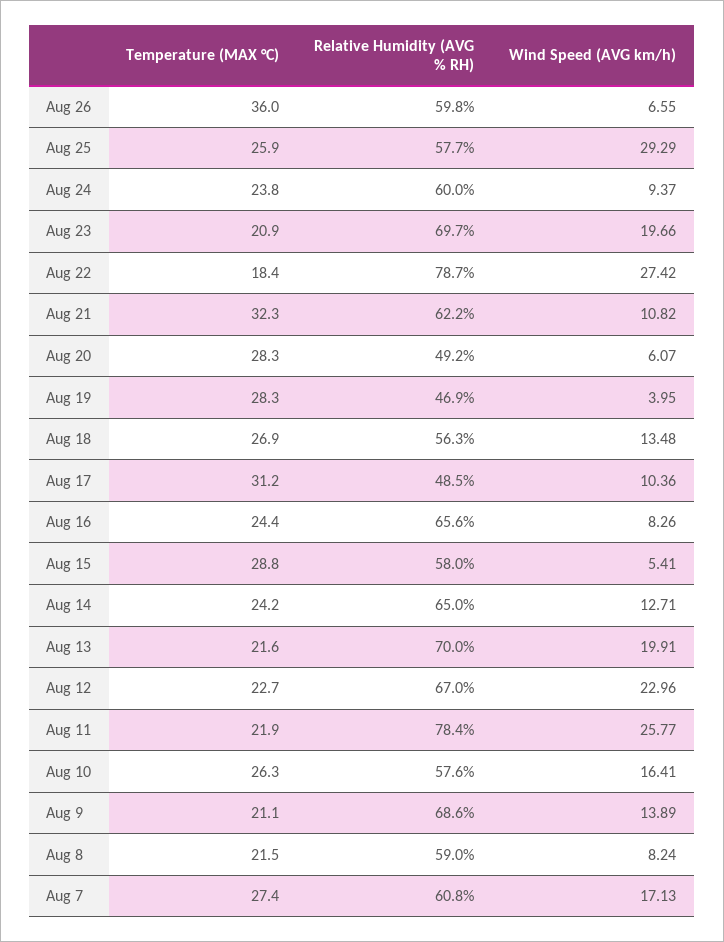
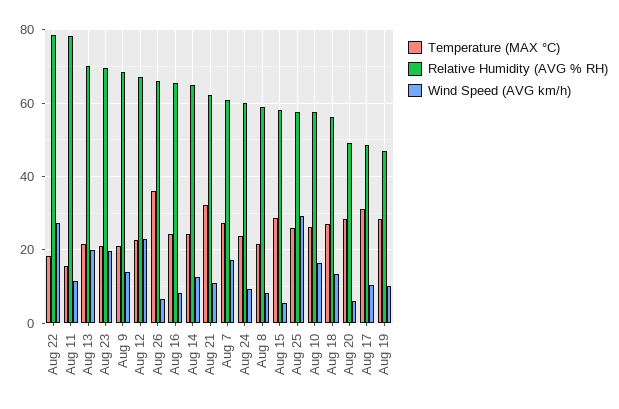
  {
    "Temperature (MAX °C)": {
      "Aug 26": 36,
      "Aug 25": 25.9,
      "Aug 24": 23.8,
      "Aug 23": 20.9,
      "Aug 22": 18.4,
      "Aug 21": 32.3,
      "Aug 20": 28.3,
      "Aug 19": 28.3,
      "Aug 18": 26.9,
      "Aug 17": 31.2,
      "Aug 16": 24.4,
      "Aug 15": 28.8,
      "Aug 14": 24.2,
      "Aug 13": 21.6,
      "Aug 12": 22.7,
-     "Aug 11": 21.9,
+     "Aug 11": 16,
      "Aug 10": 26.3,
      "Aug 9": 21.1,
      "Aug 8": 21.5,
      "Aug 7": 27.4
    },
    "Relative Humidity (AVG % RH)": {
-     "Aug 26": 59.8,
+     "Aug 26": 66,
      "Aug 25": 57.7,
      "Aug 24": 60,
      "Aug 23": 69.7,
      "Aug 22": 78.7,
      "Aug 21": 62.2,
      "Aug 20": 49.2,
      "Aug 19": 46.9,
      "Aug 18": 56.3,
      "Aug 17": 48.5,
      "Aug 16": 65.6,
      "Aug 15": 58,
      "Aug 14": 65,
      "Aug 13": 70,
      "Aug 12": 67,
      "Aug 11": 78.4,
      "Aug 10": 57.6,
      "Aug 9": 68.6,
      "Aug 8": 59,
      "Aug 7": 60.8
    },
    "Wind Speed (AVG km/h)": {
      "Aug 26": 6.55,
      "Aug 25": 29.29,
      "Aug 24": 9.37,
      "Aug 23": 19.66,
      "Aug 22": 27.42,
      "Aug 21": 10.82,
      "Aug 20": 6.07,
-     "Aug 19": 3.95,
+     "Aug 19": 10,
      "Aug 18": 13.48,
      "Aug 17": 10.36,
      "Aug 16": 8.26,
      "Aug 15": 5.41,
      "Aug 14": 12.71,
      "Aug 13": 19.91,
      "Aug 12": 22.96,
-     "Aug 11": 25.77,
+     "Aug 11": 12,
      "Aug 10": 16.41,
      "Aug 9": 13.89,
      "Aug 8": 8.24,
      "Aug 7": 17.13
    }
  }

